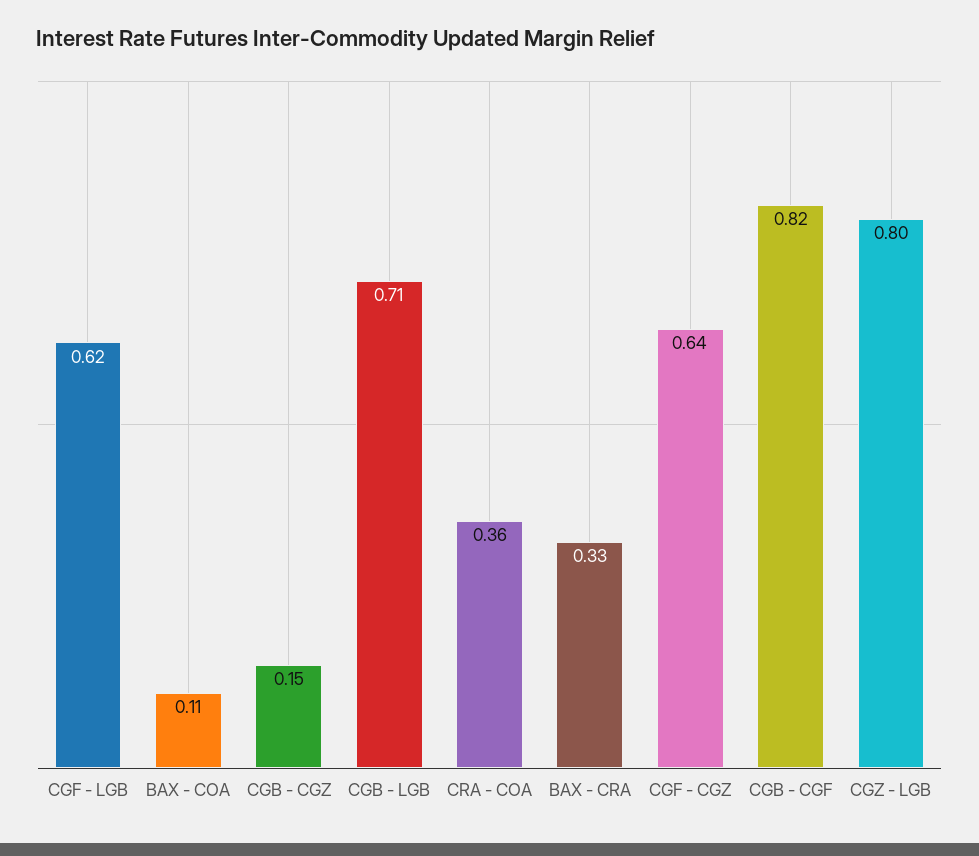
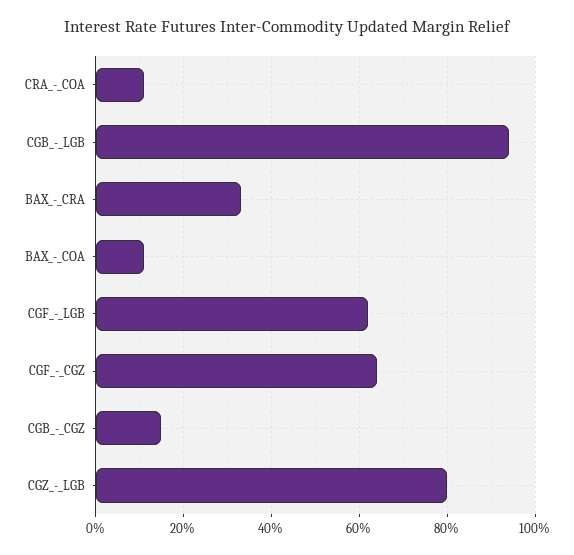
  {
    "CGF - LGB": 0.62,
    "BAX - COA": 0.11,
    "CGB - CGZ": 0.15,
-   "CGB - LGB": 0.71,
+   "CGB - LGB": 0.95,
-   "CRA - COA": 0.36,
+   "CRA - COA": 0.1,
    "BAX - CRA": 0.33,
    "CGF - CGZ": 0.64,
-   "CGB - CGF": 0.82,
    "CGZ - LGB": 0.8
  }

